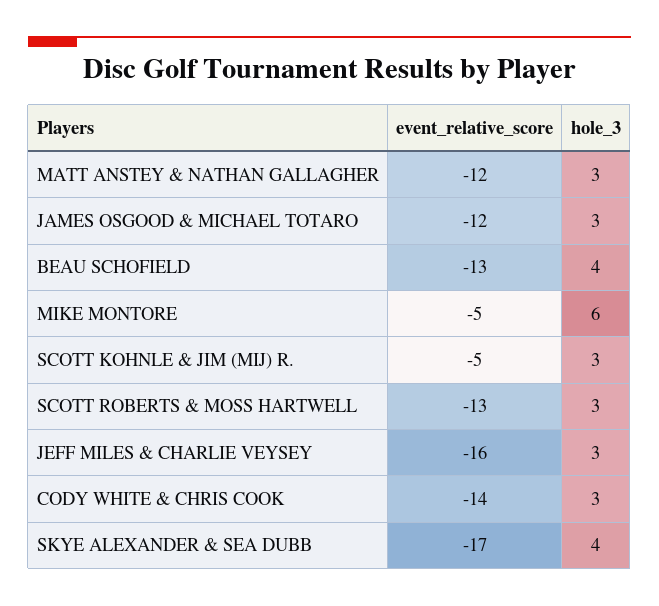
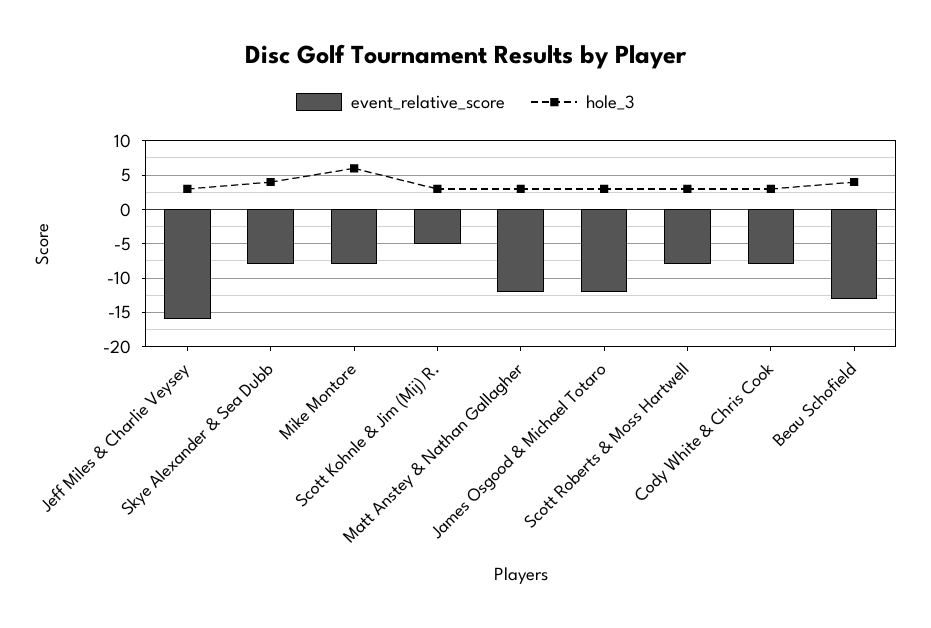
  {
    "event_relative_score": {
      "MATT ANSTEY & NATHAN GALLAGHER": -12,
      "JAMES OSGOOD & MICHAEL TOTARO": -12,
      "BEAU SCHOFIELD": -13,
-     "MIKE MONTORE": -5,
+     "MIKE MONTORE": -8,
      "SCOTT KOHNLE & JIM (MIJ) R.": -5,
-     "SCOTT ROBERTS & MOSS HARTWELL": -13,
+     "SCOTT ROBERTS & MOSS HARTWELL": -8,
      "JEFF MILES & CHARLIE VEYSEY": -16,
-     "CODY WHITE & CHRIS COOK": -14,
+     "CODY WHITE & CHRIS COOK": -8,
-     "SKYE ALEXANDER & SEA DUBB": -17
+     "SKYE ALEXANDER & SEA DUBB": -8
    },
    "hole_3": {
      "MATT ANSTEY & NATHAN GALLAGHER": 3,
      "JAMES OSGOOD & MICHAEL TOTARO": 3,
      "BEAU SCHOFIELD": 4,
      "MIKE MONTORE": 6,
      "SCOTT KOHNLE & JIM (MIJ) R.": 3,
      "SCOTT ROBERTS & MOSS HARTWELL": 3,
      "JEFF MILES & CHARLIE VEYSEY": 3,
      "CODY WHITE & CHRIS COOK": 3,
      "SKYE ALEXANDER & SEA DUBB": 4
    }
  }

